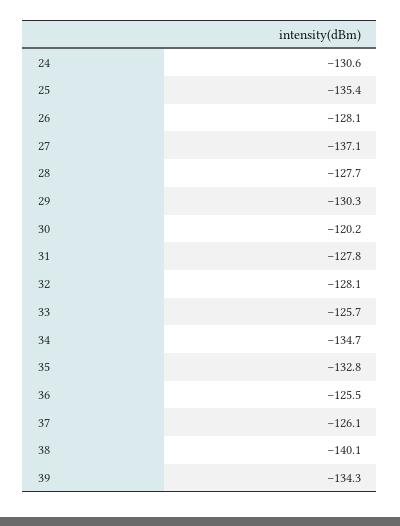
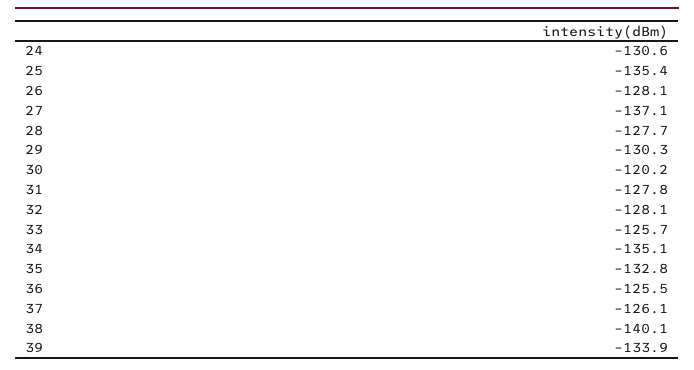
  {
    "24": -130.6,
    "25": -135.4,
    "26": -128.1,
    "27": -137.1,
    "28": -127.7,
    "29": -130.3,
    "30": -120.2,
    "31": -127.8,
    "32": -128.1,
    "33": -125.7,
-   "34": -134.7,
+   "34": -135.1,
    "35": -132.8,
    "36": -125.5,
    "37": -126.1,
    "38": -140.1,
-   "39": -134.3
+   "39": -133.9
  }

